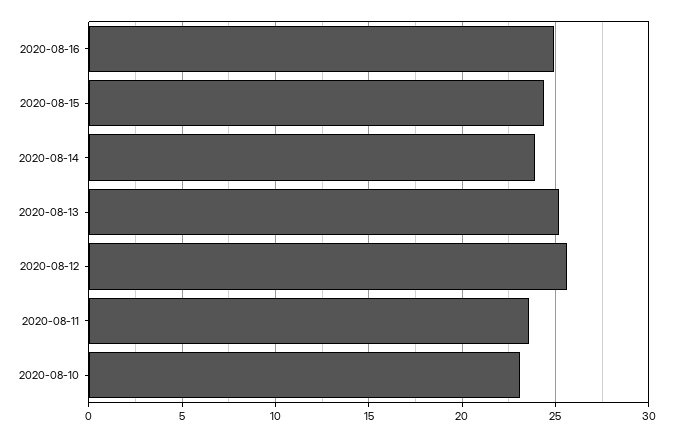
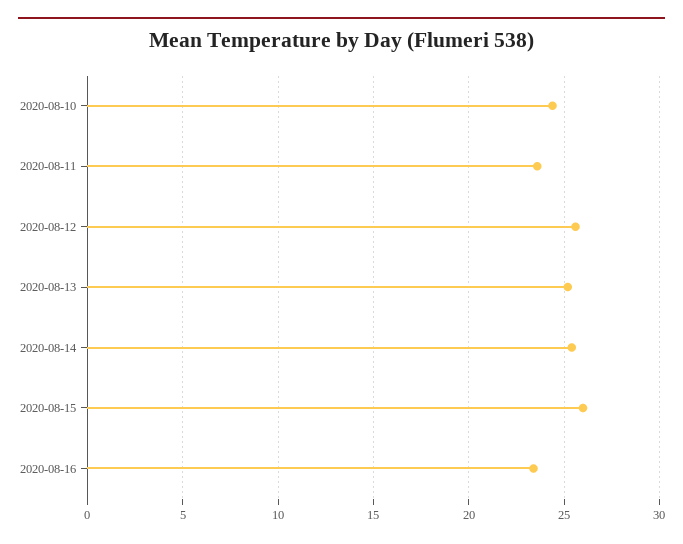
  {
-   "2020-08-16": 25,
+   "2020-08-16": 23.5,
-   "2020-08-15": 24.5,
+   "2020-08-15": 26,
-   "2020-08-14": 24,
+   "2020-08-14": 25.5,
    "2020-08-13": 25,
    "2020-08-12": 25.5,
    "2020-08-11": 23.5,
-   "2020-08-10": 23
+   "2020-08-10": 24.5
  }

